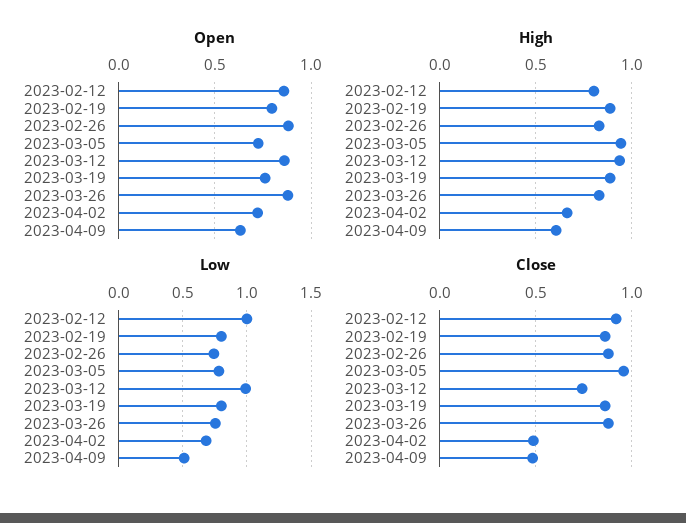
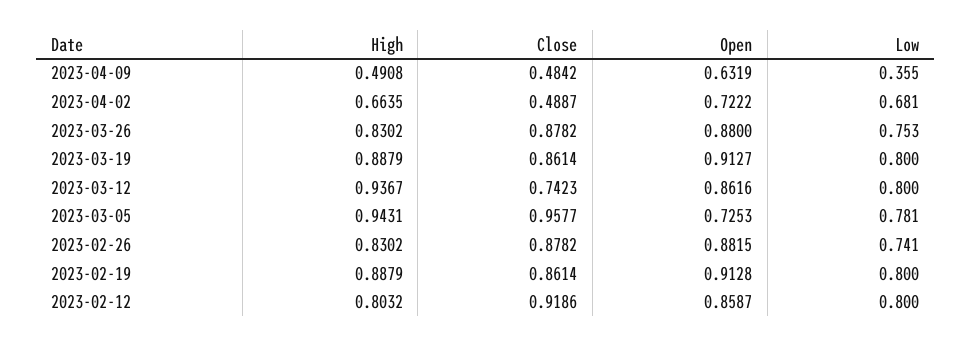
  {
    "Open": {
      "2023-02-12": 0.8587,
-     "2023-02-19": 0.8,
+     "2023-02-19": 0.9128,
      "2023-02-26": 0.8815,
      "2023-03-05": 0.7253,
      "2023-03-12": 0.8616,
-     "2023-03-19": 0.75,
+     "2023-03-19": 0.9127,
      "2023-03-26": 0.88,
      "2023-04-02": 0.7222,
      "2023-04-09": 0.6319
    },
    "High": {
      "2023-02-12": 0.8032,
      "2023-02-19": 0.8879,
      "2023-02-26": 0.8302,
      "2023-03-05": 0.9431,
      "2023-03-12": 0.9367,
      "2023-03-19": 0.8879,
      "2023-03-26": 0.8302,
      "2023-04-02": 0.6635,
-     "2023-04-09": 0.6
+     "2023-04-09": 0.4908
    },
    "Low": {
-     "2023-02-12": 1,
+     "2023-02-12": 0.8,
      "2023-02-19": 0.8,
      "2023-02-26": 0.741,
      "2023-03-05": 0.781,
-     "2023-03-12": 1,
+     "2023-03-12": 0.8,
      "2023-03-19": 0.8,
      "2023-03-26": 0.753,
      "2023-04-02": 0.681,
-     "2023-04-09": 0.5
+     "2023-04-09": 0.355
    },
    "Close": {
      "2023-02-12": 0.9186,
      "2023-02-19": 0.8614,
      "2023-02-26": 0.8782,
      "2023-03-05": 0.9577,
      "2023-03-12": 0.7423,
      "2023-03-19": 0.8614,
      "2023-03-26": 0.8782,
      "2023-04-02": 0.4887,
      "2023-04-09": 0.4842
    }
  }

